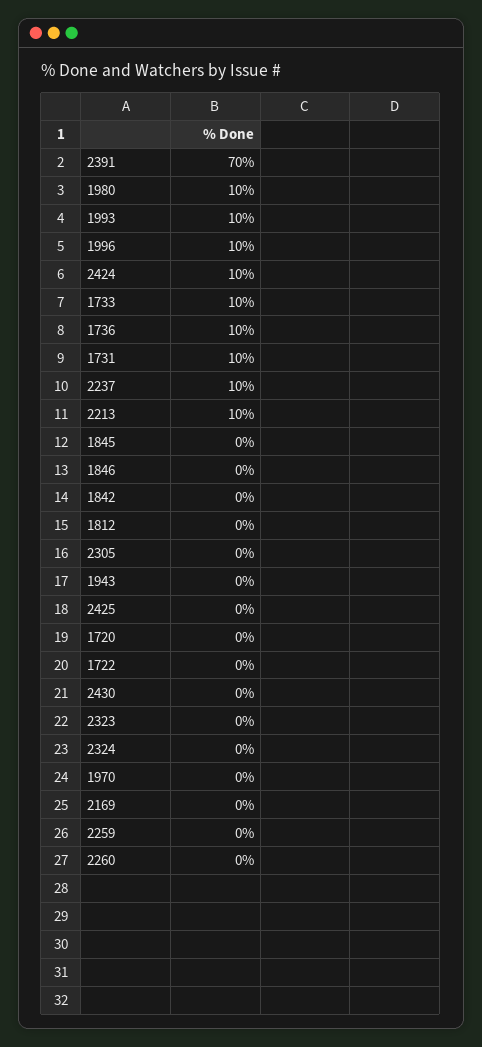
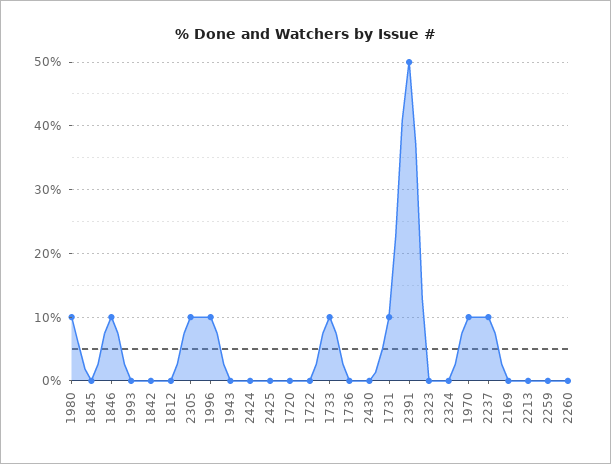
  {
-   "2391": 70,
+   "2391": 50,
    "1980": 10,
-   "1993": 10,
+   "1993": 0,
    "1996": 10,
-   "2424": 10,
+   "2424": 0,
    "1733": 10,
-   "1736": 10,
+   "1736": 0,
    "1731": 10,
    "2237": 10,
-   "2213": 10,
+   "2213": 0,
    "1845": 0,
-   "1846": 0,
+   "1846": 10,
    "1842": 0,
    "1812": 0,
-   "2305": 0,
+   "2305": 10,
    "1943": 0,
    "2425": 0,
    "1720": 0,
    "1722": 0,
    "2430": 0,
    "2323": 0,
    "2324": 0,
-   "1970": 0,
+   "1970": 10,
    "2169": 0,
    "2259": 0,
    "2260": 0
  }

